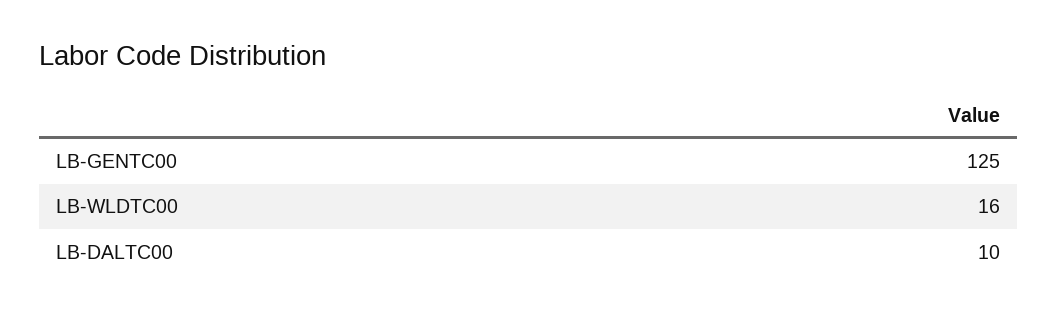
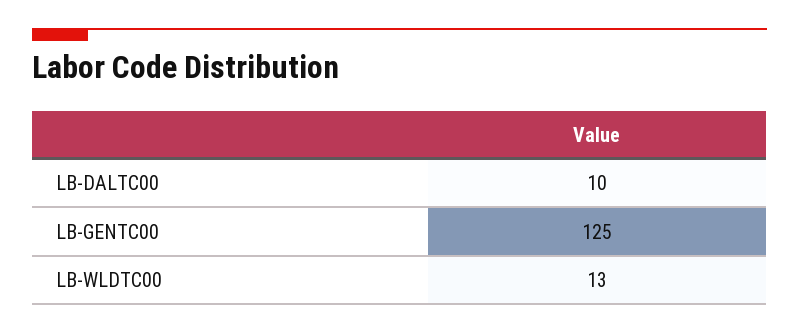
  {
    "LB-GENTC00": 125,
-   "LB-WLDTC00": 16,
+   "LB-WLDTC00": 13,
    "LB-DALTC00": 10
  }

